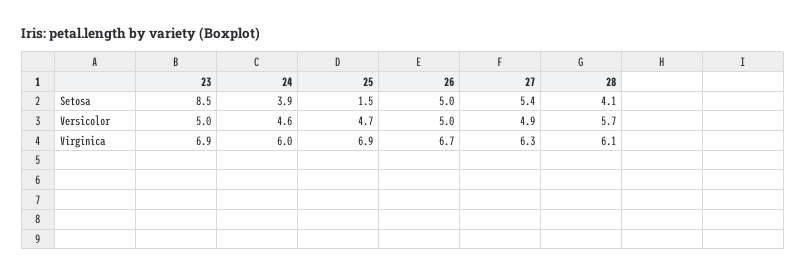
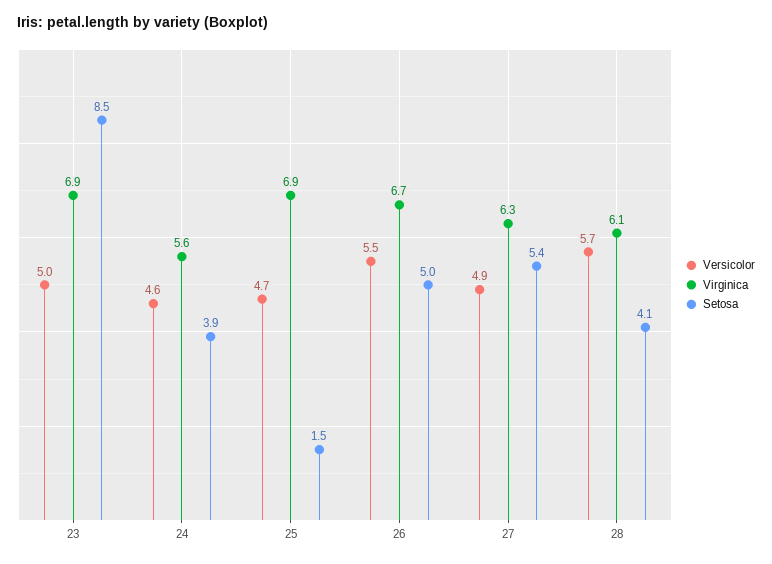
  {
    "Setosa": {
      "23": 8.5,
      "24": 3.9,
      "25": 1.5,
      "26": 5,
      "27": 5.4,
      "28": 4.1
    },
    "Versicolor": {
      "23": 5,
      "24": 4.6,
      "25": 4.7,
-     "26": 5,
+     "26": 5.5,
      "27": 4.9,
      "28": 5.7
    },
    "Virginica": {
      "23": 6.9,
-     "24": 6,
+     "24": 5.6,
      "25": 6.9,
      "26": 6.7,
      "27": 6.3,
      "28": 6.1
    }
  }

